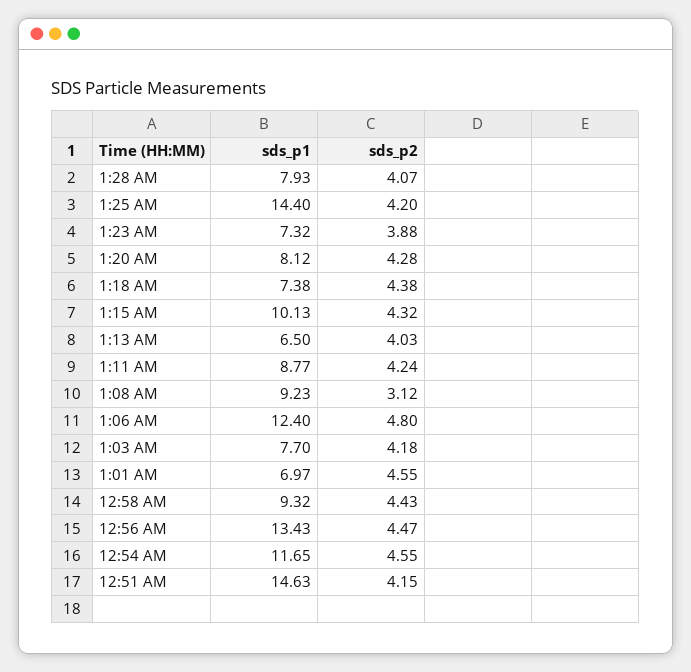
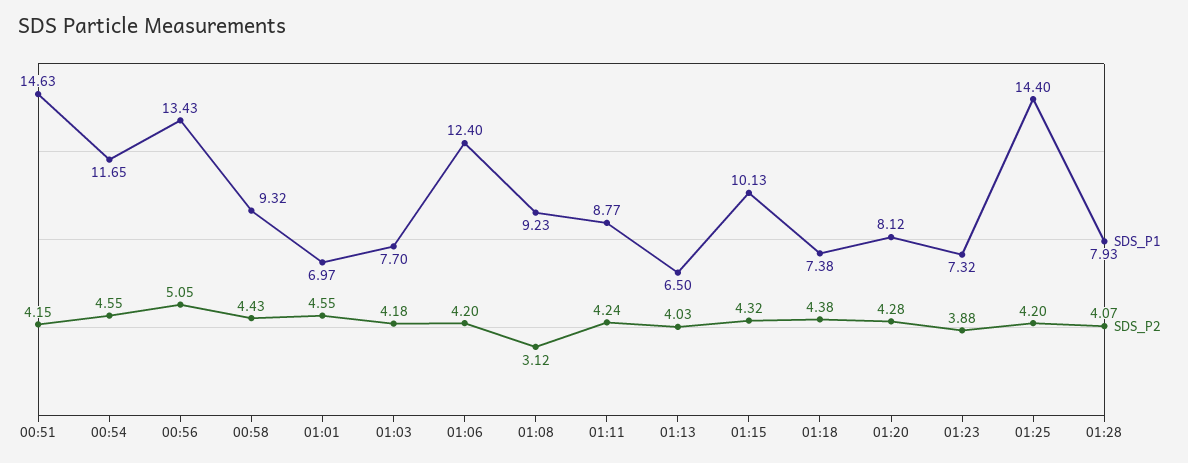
  {
    "sds_p1": {
      "1:28 AM": 7.93,
      "1:25 AM": 14.4,
      "1:23 AM": 7.32,
      "1:20 AM": 8.12,
      "1:18 AM": 7.38,
      "1:15 AM": 10.13,
      "1:13 AM": 6.5,
      "1:11 AM": 8.77,
      "1:08 AM": 9.23,
      "1:06 AM": 12.4,
      "1:03 AM": 7.7,
      "1:01 AM": 6.97,
      "12:58 AM": 9.32,
      "12:56 AM": 13.43,
      "12:54 AM": 11.65,
      "12:51 AM": 14.63
    },
    "sds_p2": {
      "1:28 AM": 4.07,
      "1:25 AM": 4.2,
      "1:23 AM": 3.88,
      "1:20 AM": 4.28,
      "1:18 AM": 4.38,
      "1:15 AM": 4.32,
      "1:13 AM": 4.03,
      "1:11 AM": 4.24,
      "1:08 AM": 3.12,
-     "1:06 AM": 4.8,
+     "1:06 AM": 4.2,
      "1:03 AM": 4.18,
      "1:01 AM": 4.55,
      "12:58 AM": 4.43,
-     "12:56 AM": 4.47,
+     "12:56 AM": 5.05,
      "12:54 AM": 4.55,
      "12:51 AM": 4.15
    }
  }

